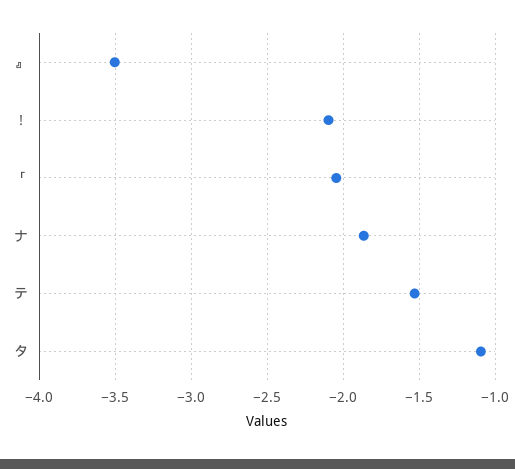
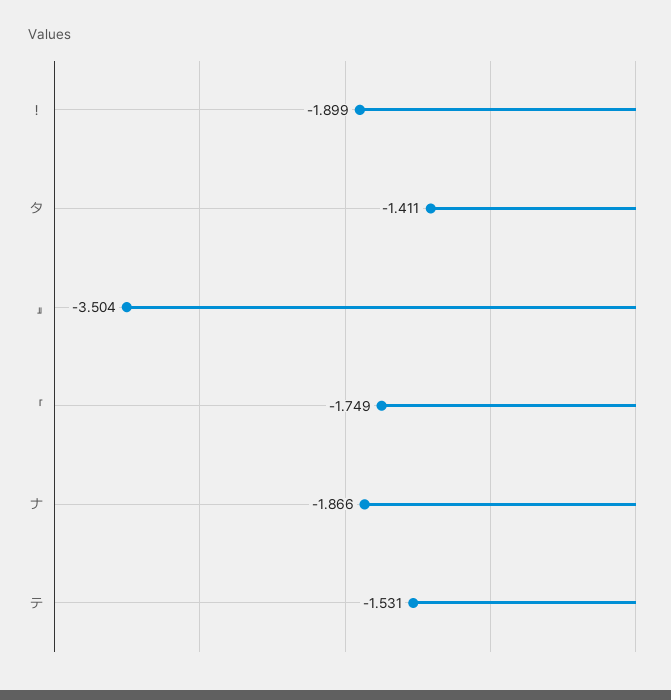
  {
    "』": -3.504,
-   "！": -2.1,
+   "！": -1.899,
-   "「": -2.05,
+   "「": -1.749,
    "ナ": -1.866,
    "テ": -1.531,
-   "タ": -1.1
+   "タ": -1.411
  }

